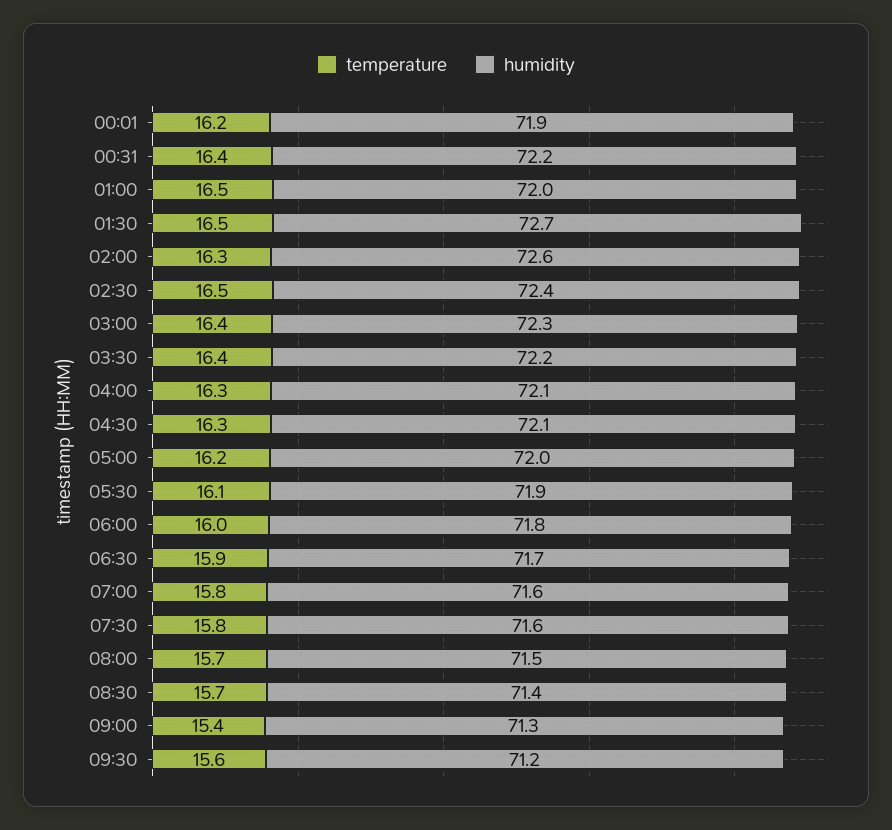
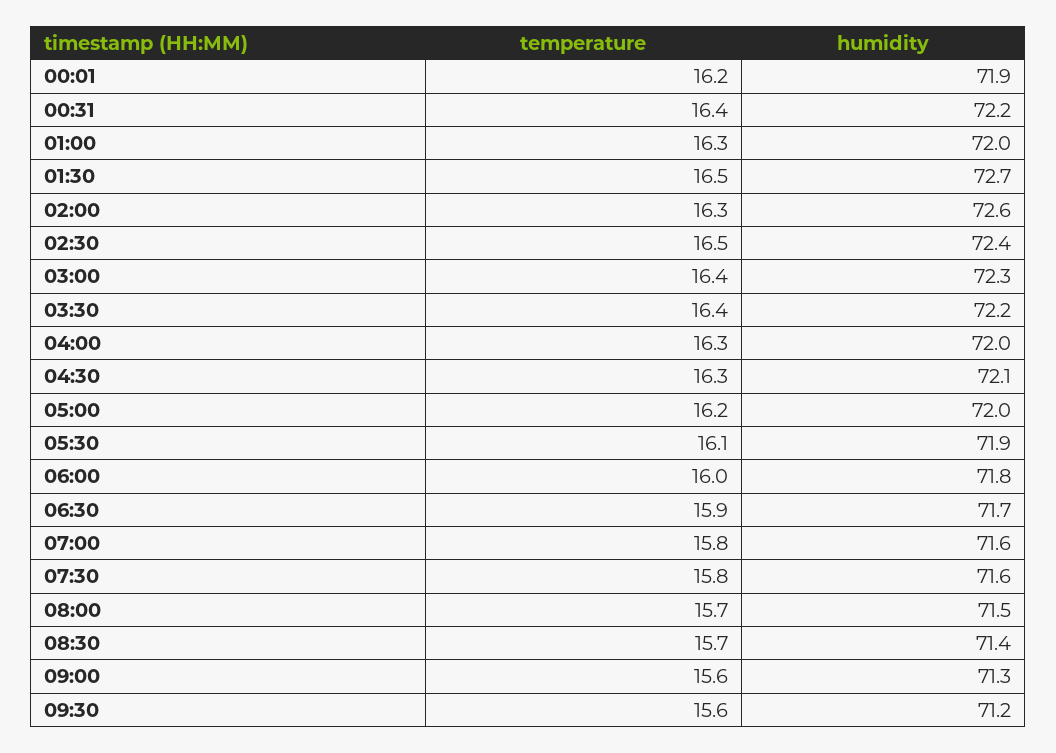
  {
    "temperature": {
      "00:01": 16.2,
      "00:31": 16.4,
-     "01:00": 16.5,
+     "01:00": 16.3,
      "01:30": 16.5,
      "02:00": 16.3,
      "02:30": 16.5,
      "03:00": 16.4,
      "03:30": 16.4,
      "04:00": 16.3,
      "04:30": 16.3,
      "05:00": 16.2,
      "05:30": 16.1,
      "06:00": 16,
      "06:30": 15.9,
      "07:00": 15.8,
      "07:30": 15.8,
      "08:00": 15.7,
      "08:30": 15.7,
-     "09:00": 15.4,
+     "09:00": 15.6,
      "09:30": 15.6
    },
    "humidity": {
      "00:01": 71.9,
      "00:31": 72.2,
      "01:00": 72,
      "01:30": 72.7,
      "02:00": 72.6,
      "02:30": 72.4,
      "03:00": 72.3,
      "03:30": 72.2,
-     "04:00": 72.1,
+     "04:00": 72,
      "04:30": 72.1,
      "05:00": 72,
      "05:30": 71.9,
      "06:00": 71.8,
      "06:30": 71.7,
      "07:00": 71.6,
      "07:30": 71.6,
      "08:00": 71.5,
      "08:30": 71.4,
      "09:00": 71.3,
      "09:30": 71.2
    }
  }

